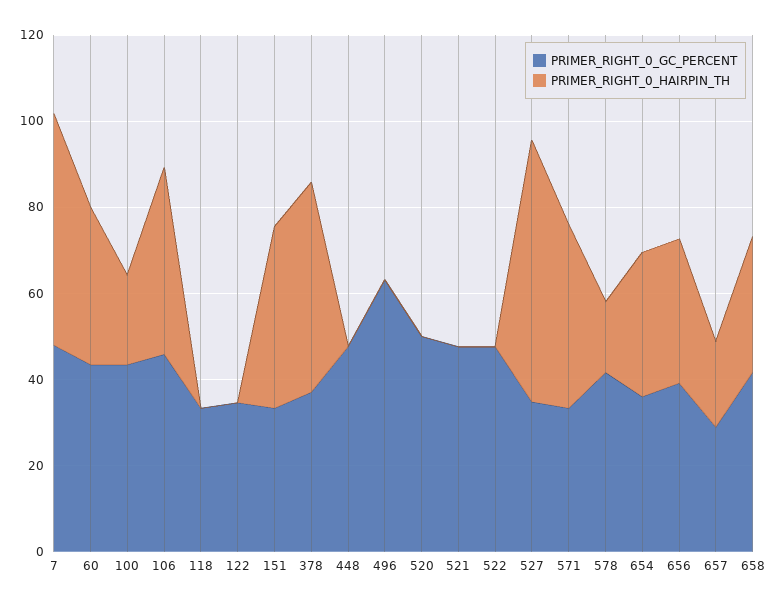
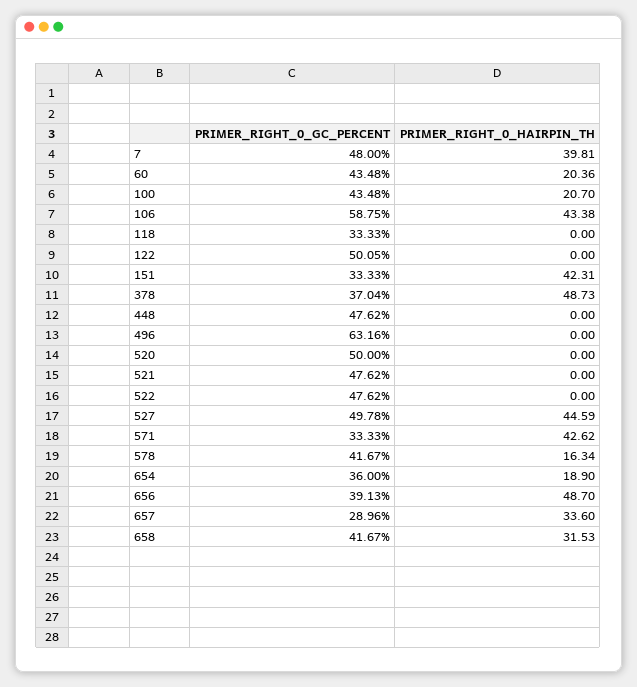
  {
    "PRIMER_RIGHT_0_GC_PERCENT": {
      "7": 48,
      "60": 43.48,
      "100": 43.48,
-     "106": 45,
+     "106": 58.75,
      "118": 33.33,
-     "122": 35,
+     "122": 50.05,
      "151": 33.33,
      "378": 37.04,
      "448": 47.62,
      "496": 63.16,
      "520": 50,
      "521": 47.62,
      "522": 47.62,
-     "527": 35,
+     "527": 49.78,
      "571": 33.33,
      "578": 41.67,
      "654": 36,
      "656": 39.13,
      "657": 28.96,
      "658": 41.67
    },
    "PRIMER_RIGHT_0_HAIRPIN_TH": {
-     "7": 55,
+     "7": 39.81,
-     "60": 35,
+     "60": 20.36,
      "100": 20.7,
      "106": 43.38,
      "118": 0,
      "122": 0,
      "151": 42.31,
      "378": 48.73,
      "448": 0,
      "496": 0,
      "520": 0,
      "521": 0,
      "522": 0,
-     "527": 60,
+     "527": 44.59,
      "571": 42.62,
      "578": 16.34,
-     "654": 35,
+     "654": 18.9,
-     "656": 35,
+     "656": 48.7,
-     "657": 20,
+     "657": 33.6,
      "658": 31.53
    }
  }

